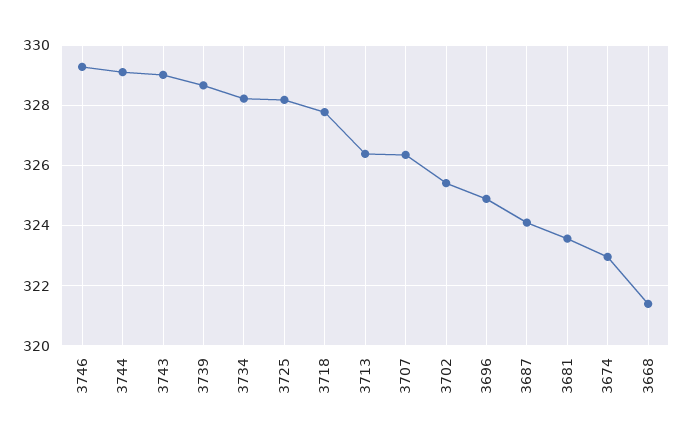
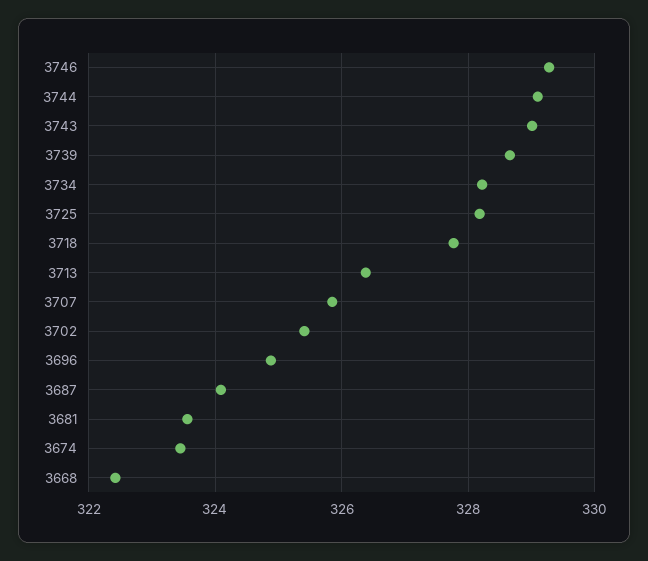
  {
    "3746": 329.2,
    "3744": 329.2,
    "3743": 329,
    "3739": 328.6,
    "3734": 328.2,
    "3725": 328.2,
    "3718": 327.8,
    "3713": 326.4,
-   "3707": 326.4,
+   "3707": 325.8,
    "3702": 325.4,
    "3696": 324.8,
    "3687": 324,
    "3681": 323.6,
-   "3674": 323,
+   "3674": 323.4,
-   "3668": 321.4
+   "3668": 322.4
  }

